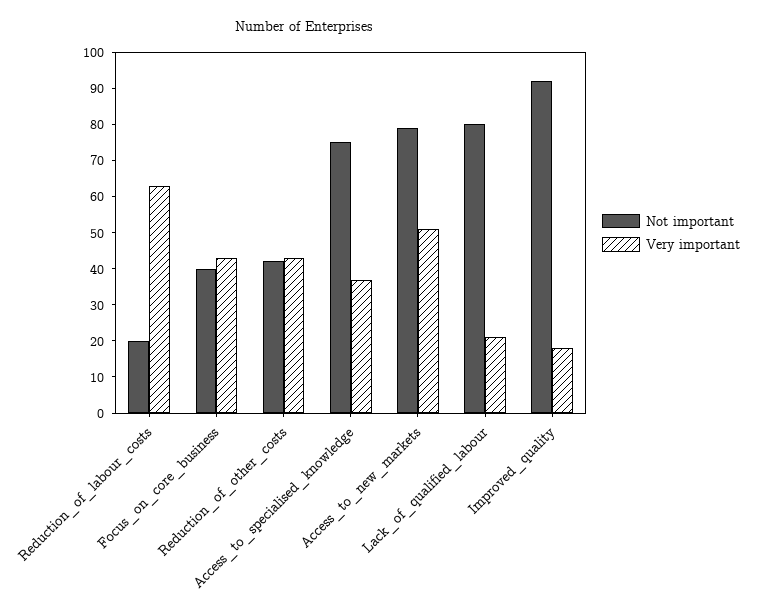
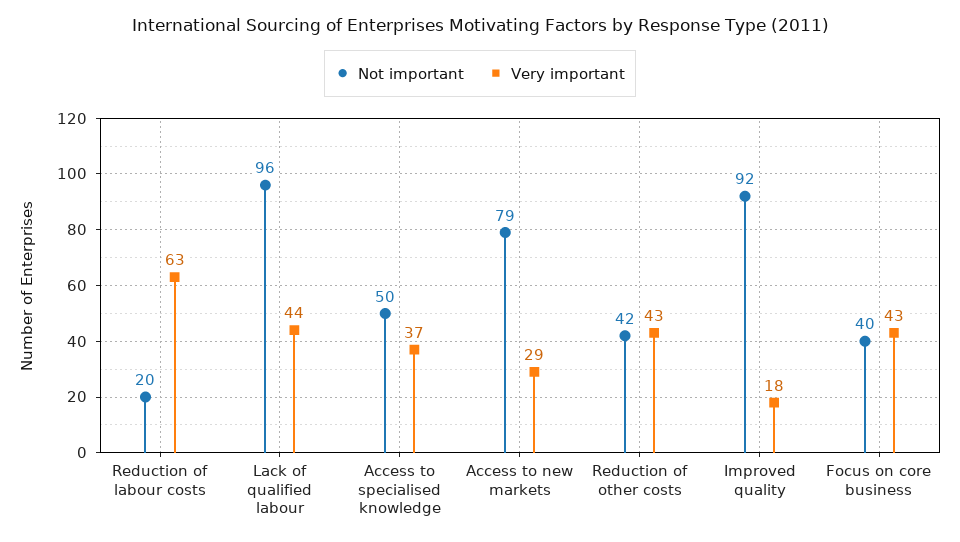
  {
    "Not important": {
      "Reduction_of_labour_costs": 20,
      "Focus_on_core_business": 40,
      "Reduction_of_other_costs": 42,
-     "Access_to_specialised_knowledge": 75,
+     "Access_to_specialised_knowledge": 50,
      "Access_to_new_markets": 79,
-     "Lack_of_qualified_labour": 80,
+     "Lack_of_qualified_labour": 96,
      "Improved_quality": 92
    },
    "Very important": {
      "Reduction_of_labour_costs": 63,
      "Focus_on_core_business": 43,
      "Reduction_of_other_costs": 43,
      "Access_to_specialised_knowledge": 37,
-     "Access_to_new_markets": 50,
+     "Access_to_new_markets": 29,
-     "Lack_of_qualified_labour": 20,
+     "Lack_of_qualified_labour": 44,
      "Improved_quality": 18
    }
  }

